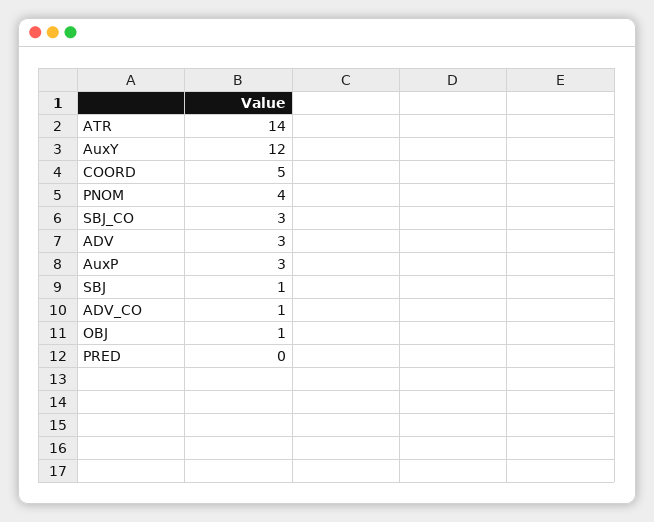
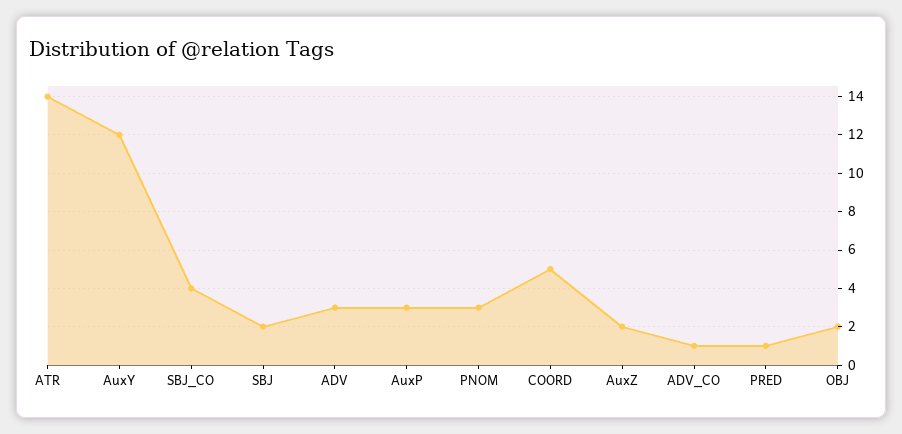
  {
    "ATR": 14,
    "AuxY": 12,
    "COORD": 5,
-   "PNOM": 4,
+   "PNOM": 3,
-   "SBJ_CO": 3,
+   "SBJ_CO": 4,
    "ADV": 3,
    "AuxP": 3,
-   "SBJ": 1,
+   "SBJ": 2,
    "ADV_CO": 1,
-   "OBJ": 1,
+   "OBJ": 2,
-   "PRED": 0
+   "PRED": 1,
+   "AuxZ": 2
  }

